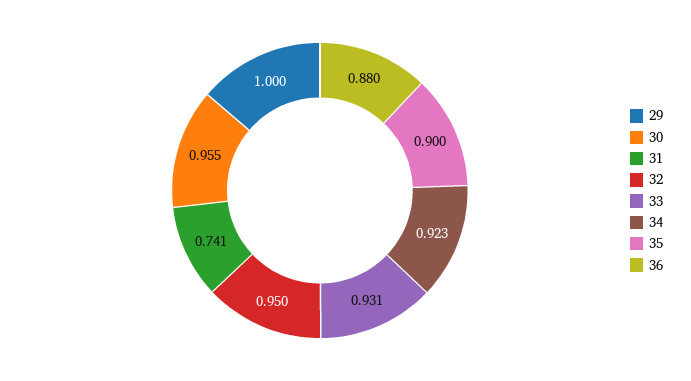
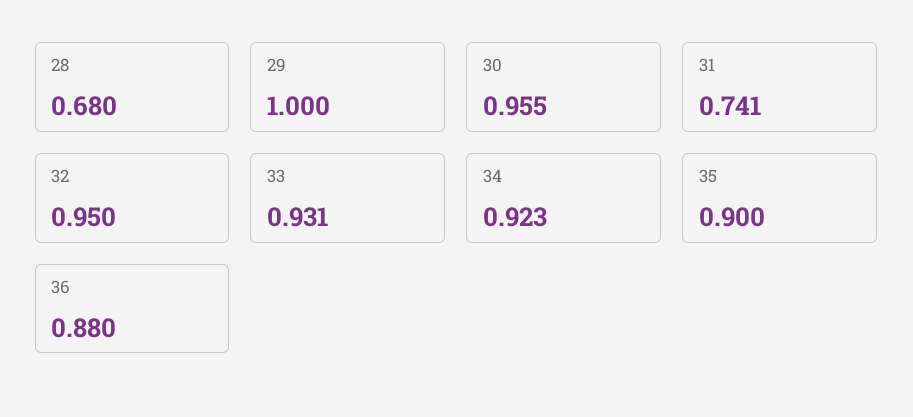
  {
    "29": 1,
    "30": 0.955,
    "31": 0.741,
    "32": 0.95,
    "33": 0.931,
    "34": 0.923,
    "35": 0.9,
-   "36": 0.88
+   "36": 0.88,
+   "28": 0.68
  }

